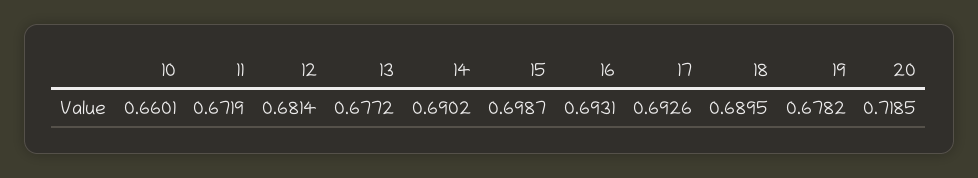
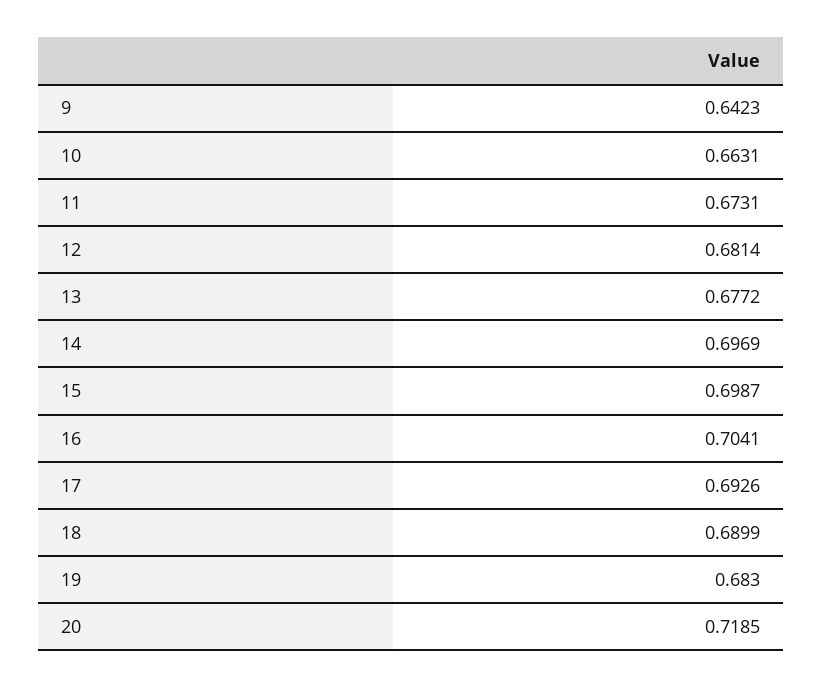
  {
-   "10": 0.6601,
+   "10": 0.6631,
-   "11": 0.6719,
+   "11": 0.6731,
    "12": 0.6814,
    "13": 0.6772,
-   "14": 0.6902,
+   "14": 0.6969,
    "15": 0.6987,
-   "16": 0.6931,
+   "16": 0.7041,
    "17": 0.6926,
-   "18": 0.6895,
+   "18": 0.6899,
-   "19": 0.6782,
+   "19": 0.683,
-   "20": 0.7185
+   "20": 0.7185,
+   "9": 0.6423
  }

